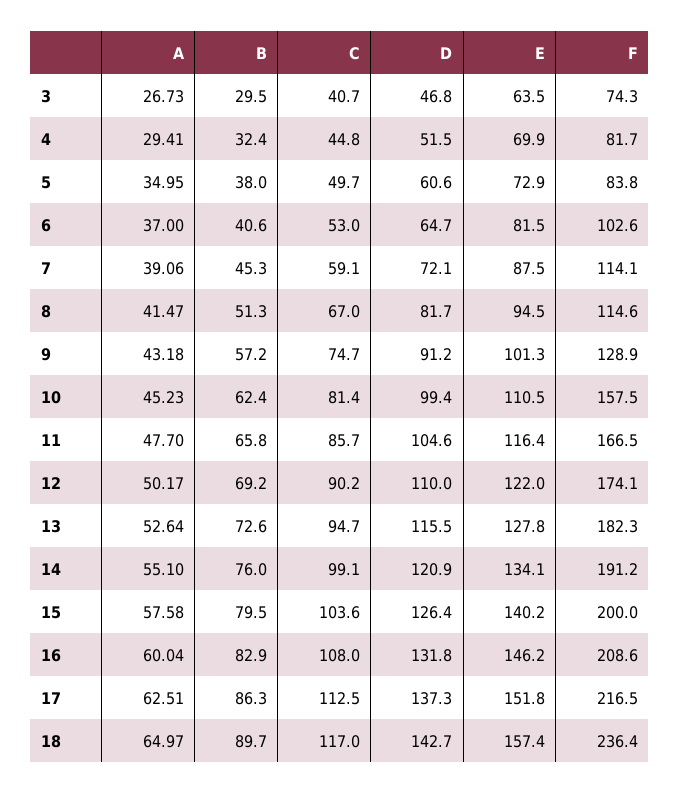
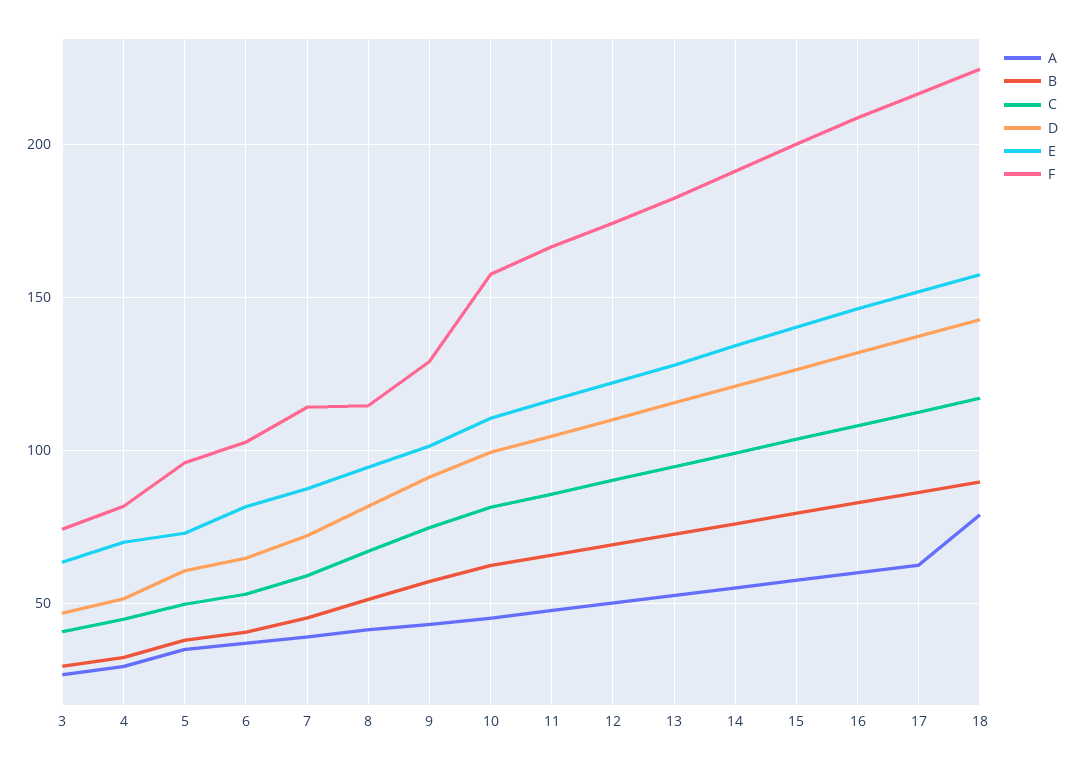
  {
    "A": {
      "3": 26.73,
      "4": 29.41,
      "5": 34.95,
      "6": 37,
      "7": 39.06,
      "8": 41.47,
      "9": 43.18,
      "10": 45.23,
      "11": 47.7,
      "12": 50.17,
      "13": 52.64,
      "14": 55.1,
      "15": 57.58,
      "16": 60.04,
      "17": 62.51,
-     "18": 64.97
+     "18": 80
    },
    "B": {
      "3": 29.5,
      "4": 32.4,
      "5": 38,
      "6": 40.6,
      "7": 45.3,
      "8": 51.3,
      "9": 57.2,
      "10": 62.4,
      "11": 65.8,
      "12": 69.2,
      "13": 72.6,
      "14": 76,
      "15": 79.5,
      "16": 82.9,
      "17": 86.3,
      "18": 89.7
    },
    "C": {
      "3": 40.7,
      "4": 44.8,
      "5": 49.7,
      "6": 53,
      "7": 59.1,
      "8": 67,
      "9": 74.7,
      "10": 81.4,
      "11": 85.7,
      "12": 90.2,
      "13": 94.7,
      "14": 99.1,
      "15": 103.6,
      "16": 108,
      "17": 112.5,
      "18": 117
    },
    "D": {
      "3": 46.8,
      "4": 51.5,
      "5": 60.6,
      "6": 64.7,
      "7": 72.1,
      "8": 81.7,
      "9": 91.2,
      "10": 99.4,
      "11": 104.6,
      "12": 110,
      "13": 115.5,
      "14": 120.9,
      "15": 126.4,
      "16": 131.8,
      "17": 137.3,
      "18": 142.7
    },
    "E": {
      "3": 63.5,
      "4": 69.9,
      "5": 72.9,
      "6": 81.5,
      "7": 87.5,
      "8": 94.5,
      "9": 101.3,
      "10": 110.5,
      "11": 116.4,
      "12": 122,
      "13": 127.8,
      "14": 134.1,
      "15": 140.2,
      "16": 146.2,
      "17": 151.8,
      "18": 157.4
    },
    "F": {
      "3": 74.3,
      "4": 81.7,
-     "5": 83.8,
+     "5": 95,
      "6": 102.6,
      "7": 114.1,
      "8": 114.6,
      "9": 128.9,
      "10": 157.5,
      "11": 166.5,
      "12": 174.1,
      "13": 182.3,
      "14": 191.2,
      "15": 200,
      "16": 208.6,
      "17": 216.5,
-     "18": 236.4
+     "18": 225
    }
  }

